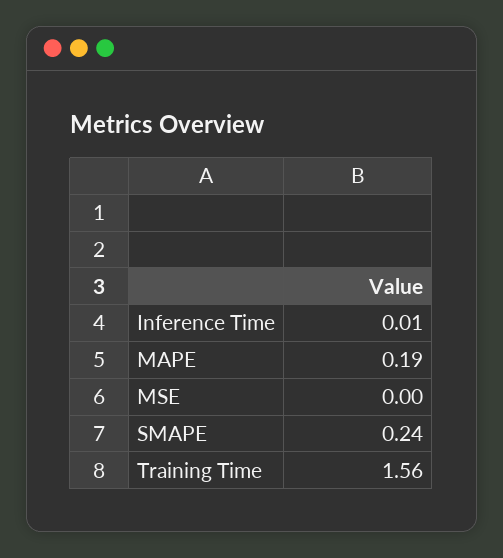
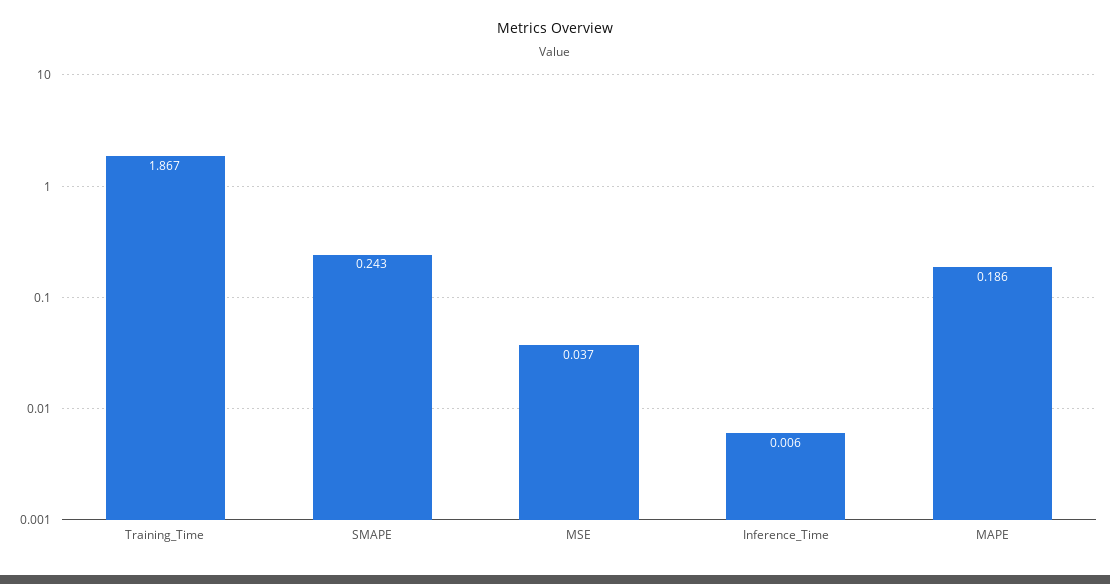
  {
    "Inference Time": 0.006,
    "MAPE": 0.186,
-   "MSE": 0,
+   "MSE": 0.037,
    "SMAPE": 0.243,
-   "Training Time": 1.56
+   "Training Time": 1.867
  }

